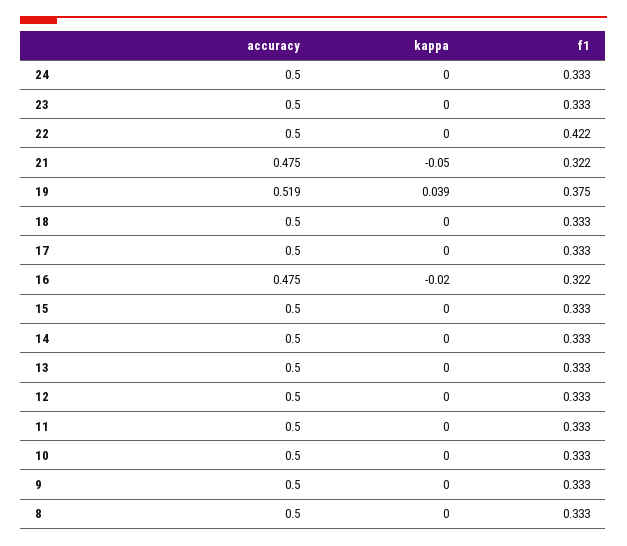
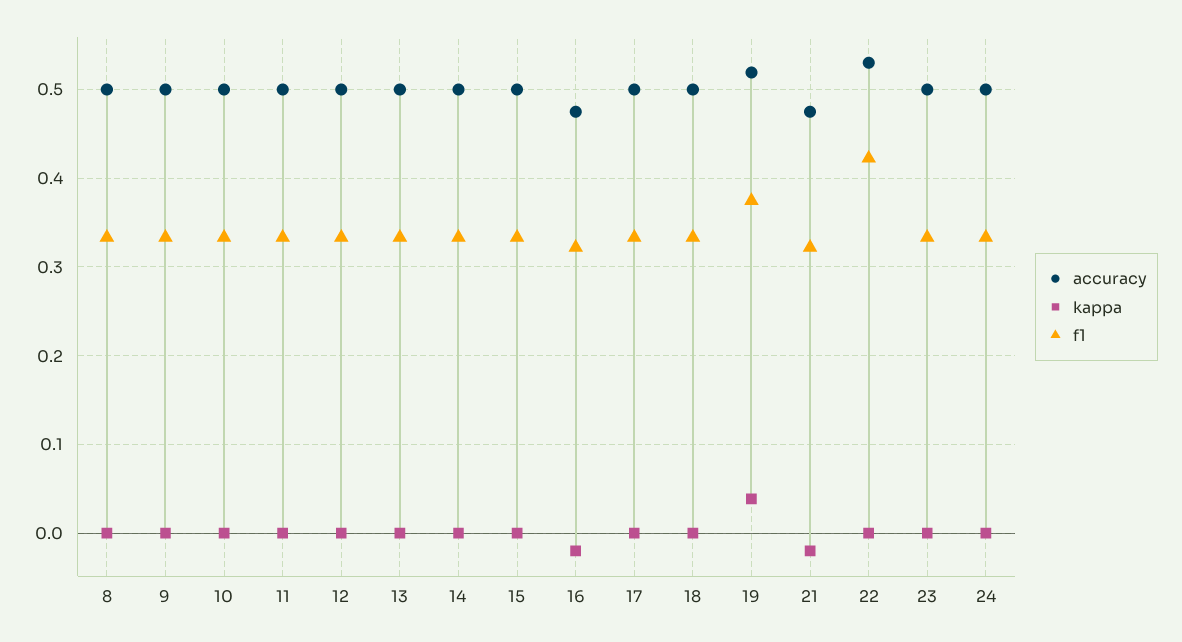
  {
    "accuracy": {
      "24": 0.5,
      "23": 0.5,
-     "22": 0.5,
+     "22": 0.53,
      "21": 0.475,
      "19": 0.519,
      "18": 0.5,
      "17": 0.5,
      "16": 0.475,
      "15": 0.5,
      "14": 0.5,
      "13": 0.5,
      "12": 0.5,
      "11": 0.5,
      "10": 0.5,
      "9": 0.5,
      "8": 0.5
    },
    "kappa": {
      "24": 0,
      "23": 0,
      "22": 0,
-     "21": -0.05,
+     "21": -0.02,
      "19": 0.039,
      "18": 0,
      "17": 0,
      "16": -0.02,
      "15": 0,
      "14": 0,
      "13": 0,
      "12": 0,
      "11": 0,
      "10": 0,
      "9": 0,
      "8": 0
    },
    "f1": {
      "24": 0.333,
      "23": 0.333,
      "22": 0.422,
      "21": 0.322,
      "19": 0.375,
      "18": 0.333,
      "17": 0.333,
      "16": 0.322,
      "15": 0.333,
      "14": 0.333,
      "13": 0.333,
      "12": 0.333,
      "11": 0.333,
      "10": 0.333,
      "9": 0.333,
      "8": 0.333
    }
  }

